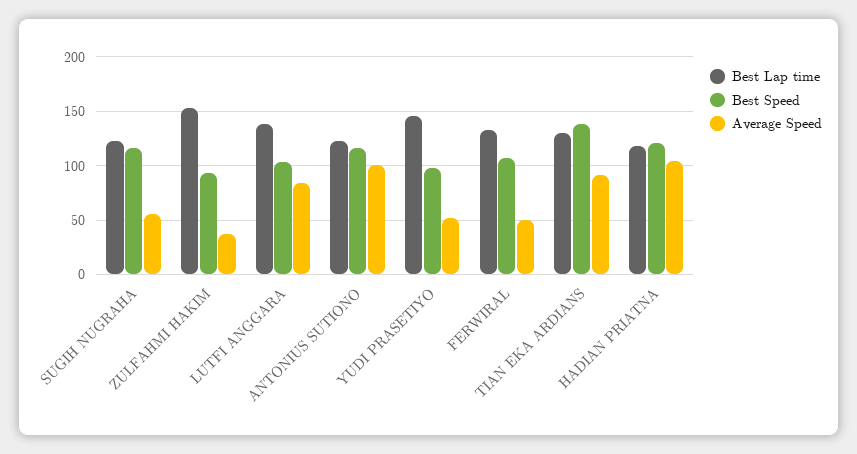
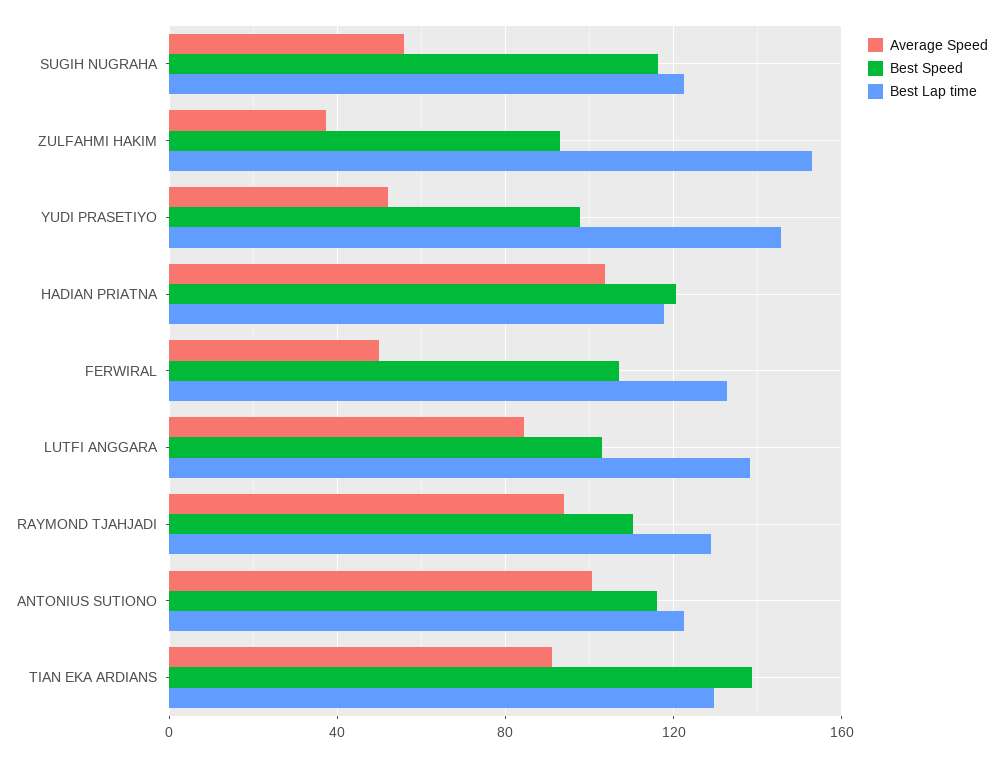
  {
    "Best Lap time": {
      "SUGIH NUGRAHA": 120,
      "ZULFAHMI HAKIM": 155,
      "LUTFI ANGGARA": 140,
      "ANTONIUS SUTIONO": 125,
      "YUDI PRASETIYO": 145,
      "FERWIRAL": 135,
      "TIAN EKA ARDIANS": 130,
-     "HADIAN PRIATNA": 120
+     "HADIAN PRIATNA": 120,
+     "RAYMOND TJAHJADI": 130
    },
    "Best Speed": {
      "SUGIH NUGRAHA": 115,
      "ZULFAHMI HAKIM": 95,
      "LUTFI ANGGARA": 105,
      "ANTONIUS SUTIONO": 115,
      "YUDI PRASETIYO": 100,
      "FERWIRAL": 105,
      "TIAN EKA ARDIANS": 140,
-     "HADIAN PRIATNA": 120
+     "HADIAN PRIATNA": 120,
+     "RAYMOND TJAHJADI": 110
    },
    "Average Speed": {
      "SUGIH NUGRAHA": 55,
      "ZULFAHMI HAKIM": 35,
      "LUTFI ANGGARA": 85,
      "ANTONIUS SUTIONO": 100,
      "YUDI PRASETIYO": 50,
      "FERWIRAL": 50,
      "TIAN EKA ARDIANS": 90,
-     "HADIAN PRIATNA": 105
+     "HADIAN PRIATNA": 105,
+     "RAYMOND TJAHJADI": 95
    }
  }

